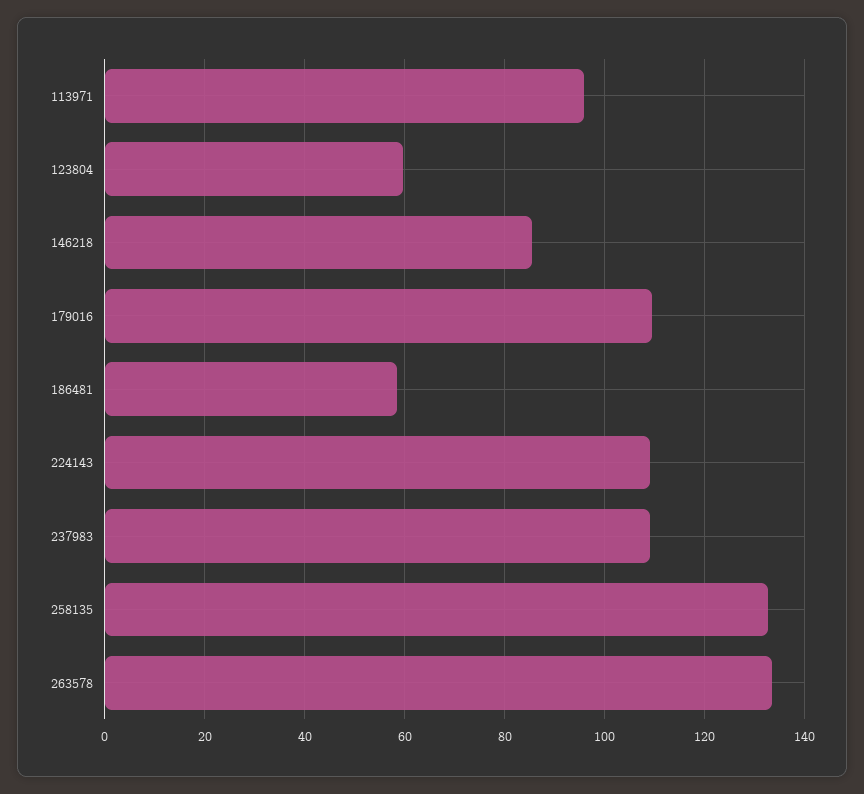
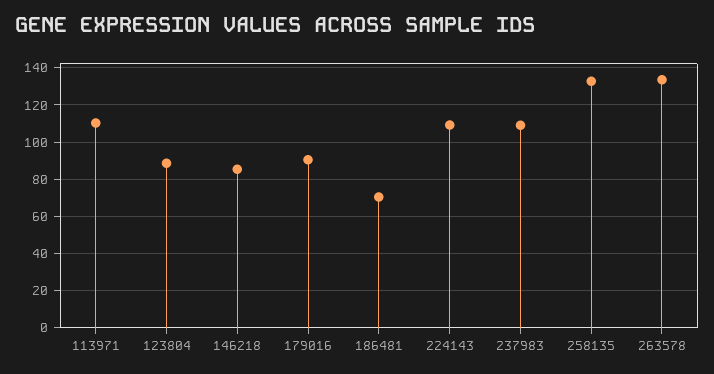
  {
-   "113971": 96,
+   "113971": 110,
-   "123804": 60,
+   "123804": 90,
    "146218": 86,
-   "179016": 110,
+   "179016": 90,
-   "186481": 58,
+   "186481": 70,
    "224143": 110,
    "237983": 110,
    "258135": 132,
    "263578": 134
  }

